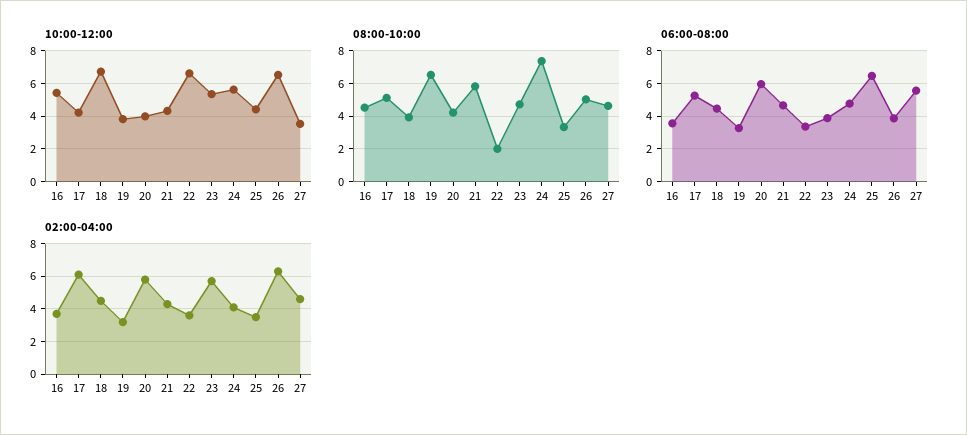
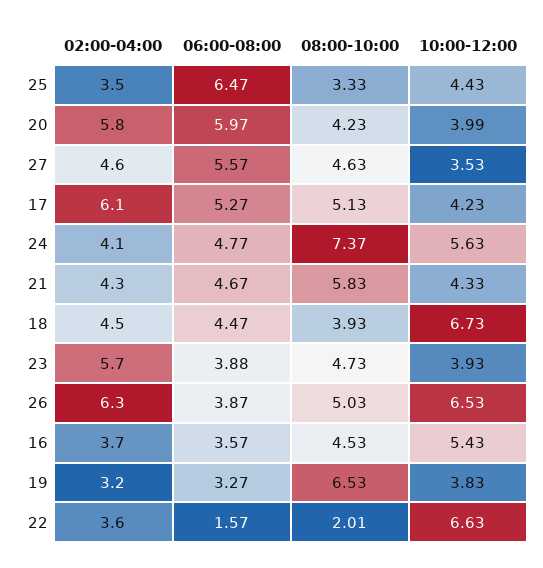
  {
    "10:00-12:00": {
      "16": 5.43,
      "17": 4.23,
      "18": 6.73,
      "19": 3.83,
      "20": 3.99,
      "21": 4.33,
      "22": 6.63,
-     "23": 5.5,
+     "23": 3.93,
      "24": 5.63,
      "25": 4.43,
      "26": 6.53,
      "27": 3.53
    },
    "08:00-10:00": {
      "16": 4.53,
      "17": 5.13,
      "18": 3.93,
      "19": 6.53,
      "20": 4.23,
      "21": 5.83,
      "22": 2.01,
      "23": 4.73,
      "24": 7.37,
      "25": 3.33,
      "26": 5.03,
      "27": 4.63
    },
    "06:00-08:00": {
      "16": 3.57,
      "17": 5.27,
      "18": 4.47,
      "19": 3.27,
      "20": 5.97,
      "21": 4.67,
-     "22": 3.5,
+     "22": 1.57,
      "23": 3.88,
      "24": 4.77,
      "25": 6.47,
      "26": 3.87,
      "27": 5.57
    },
    "02:00-04:00": {
      "16": 3.7,
      "17": 6.1,
      "18": 4.5,
      "19": 3.2,
      "20": 5.8,
      "21": 4.3,
      "22": 3.6,
      "23": 5.7,
      "24": 4.1,
      "25": 3.5,
      "26": 6.3,
      "27": 4.6
    }
  }

